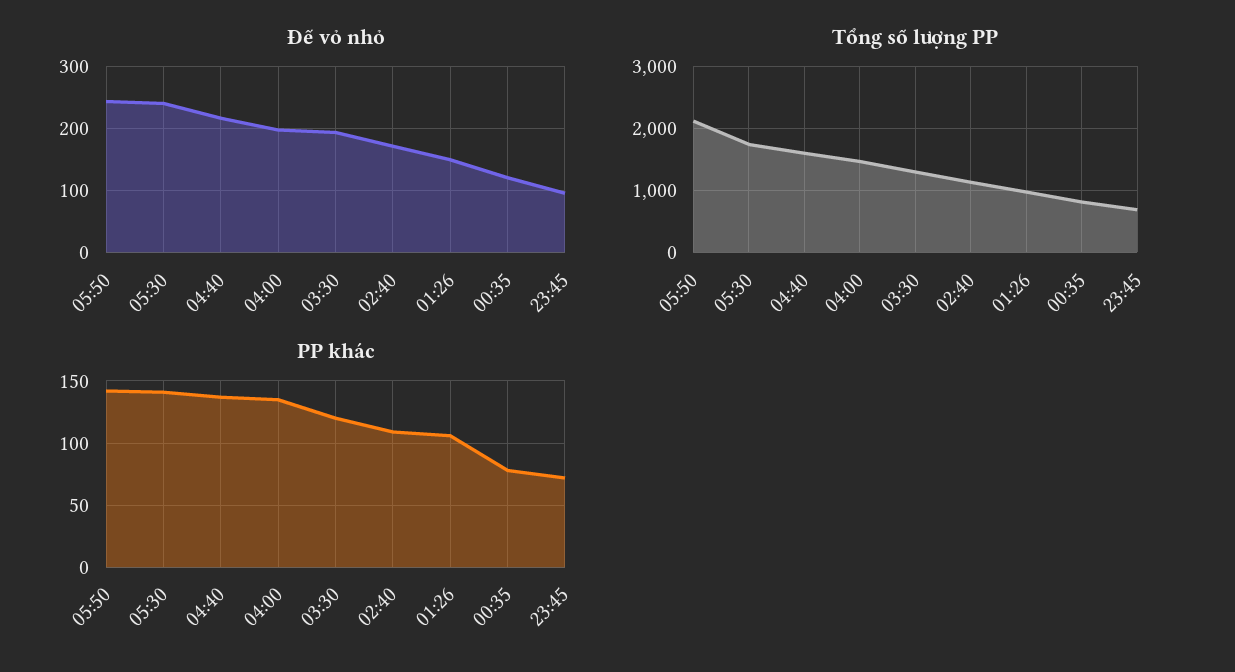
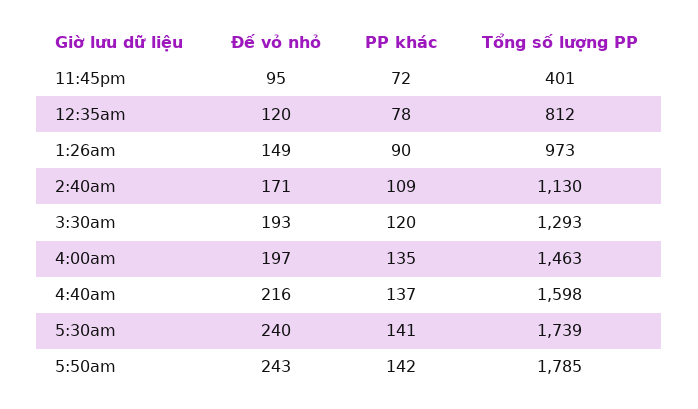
  {
    "Đế vỏ nhỏ": {
      "05:50": 243,
      "05:30": 240,
      "04:40": 216,
      "04:00": 197,
      "03:30": 193,
      "02:40": 171,
      "01:26": 149,
      "00:35": 120,
      "23:45": 95
    },
    "Tổng số lượng PP": {
-     "05:50": 2100,
+     "05:50": 1785,
      "05:30": 1739,
      "04:40": 1598,
      "04:00": 1463,
      "03:30": 1293,
      "02:40": 1130,
      "01:26": 973,
      "00:35": 812,
-     "23:45": 700
+     "23:45": 401
    },
    "PP khác": {
      "05:50": 142,
      "05:30": 141,
      "04:40": 137,
      "04:00": 135,
      "03:30": 120,
      "02:40": 109,
-     "01:26": 105,
+     "01:26": 90,
      "00:35": 78,
      "23:45": 72
    }
  }

